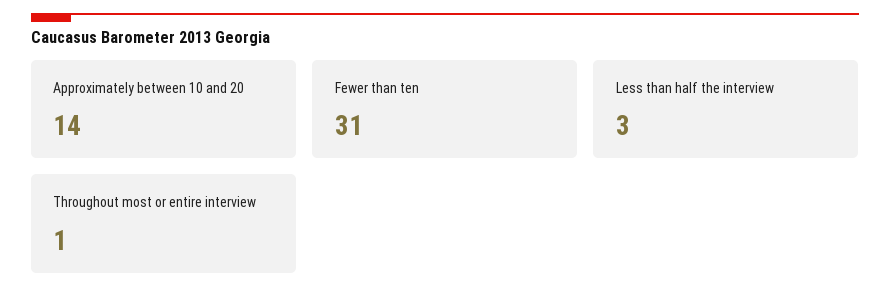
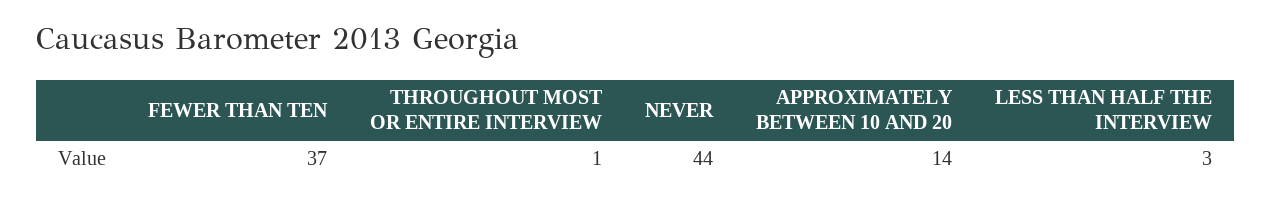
  {
    "Approximately between 10 and 20": 14,
-   "Fewer than ten": 31,
+   "Fewer than ten": 37,
    "Less than half the interview": 3,
-   "Throughout most or entire interview": 1
+   "Throughout most or entire interview": 1,
+   "NEVER": 44
  }

